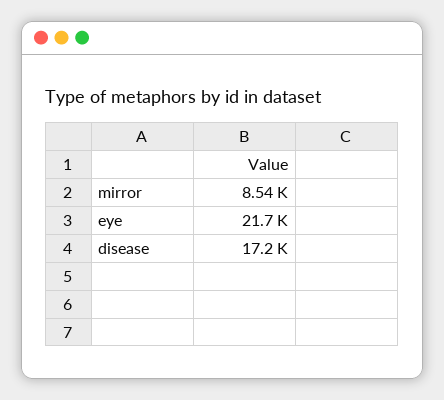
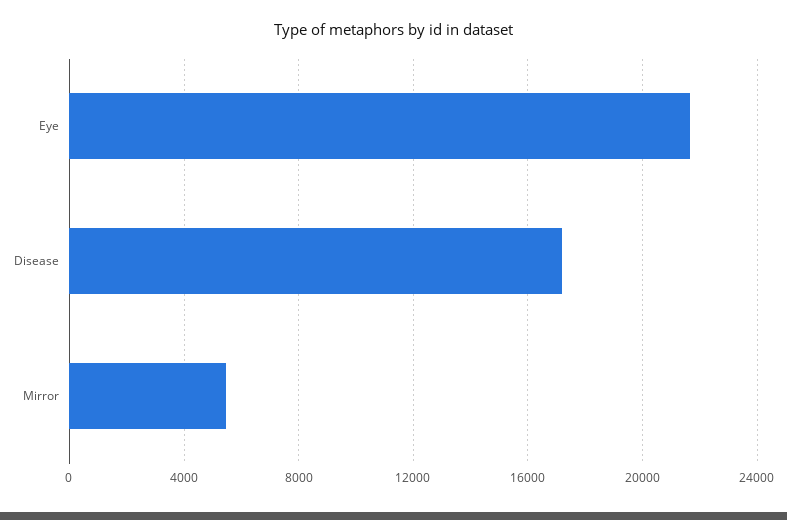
  {
-   "mirror": 8540,
+   "mirror": 5500,
    "eye": 21700,
    "disease": 17200
  }

